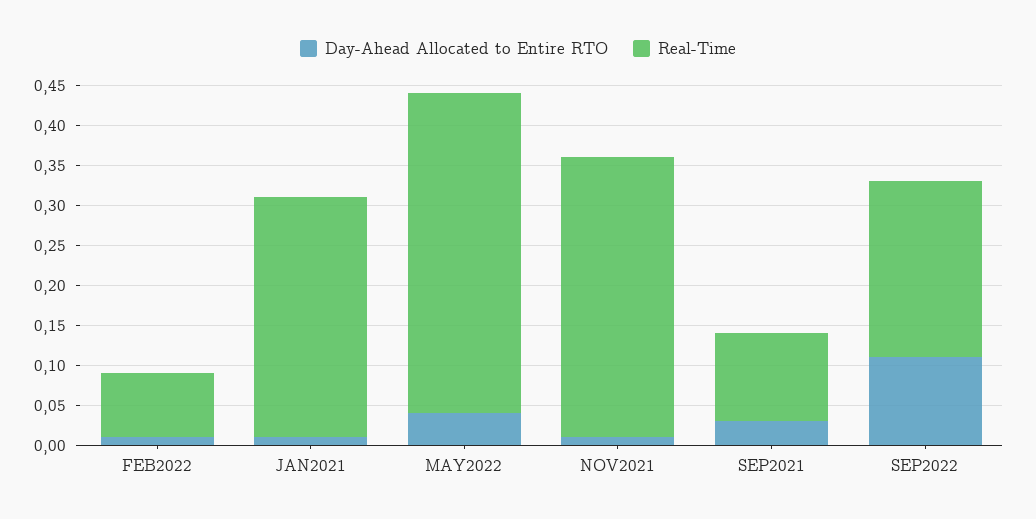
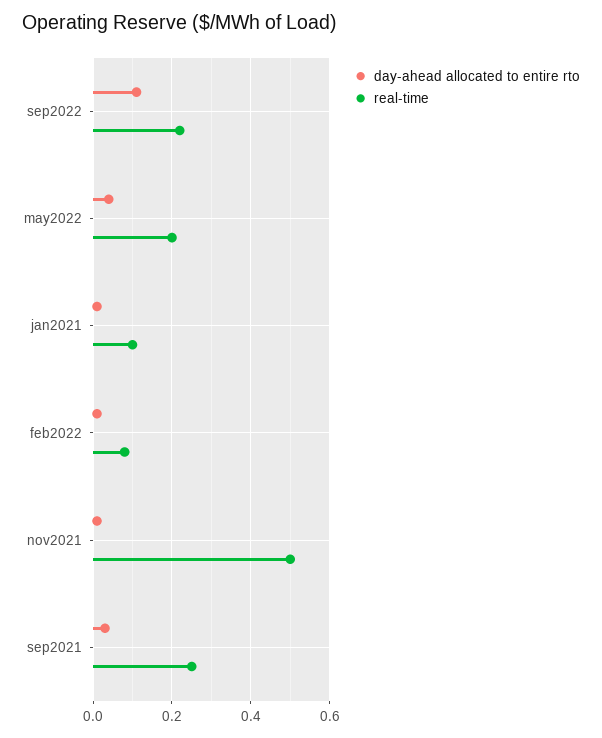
  {
    "Day-Ahead Allocated to Entire RTO": {
      "FEB2022": 0.01,
      "JAN2021": 0.01,
      "MAY2022": 0.04,
      "NOV2021": 0.01,
      "SEP2021": 0.03,
      "SEP2022": 0.11
    },
    "Real-Time": {
      "FEB2022": 0.08,
-     "JAN2021": 0.3,
+     "JAN2021": 0.1,
-     "MAY2022": 0.4,
+     "MAY2022": 0.2,
-     "NOV2021": 0.35,
+     "NOV2021": 0.5,
-     "SEP2021": 0.11,
+     "SEP2021": 0.25,
      "SEP2022": 0.22
    }
  }

